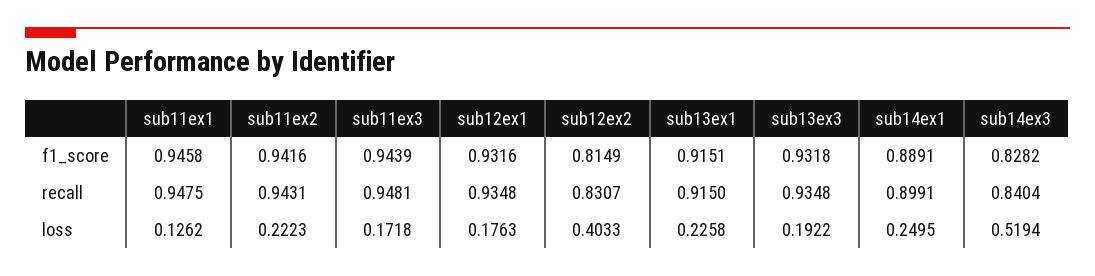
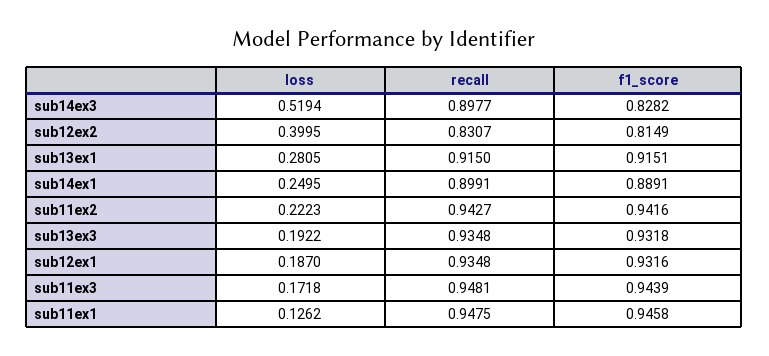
  {
    "sub11ex1": {
      "f1_score": 0.9458,
      "recall": 0.9475,
      "loss": 0.1262
    },
    "sub11ex2": {
      "f1_score": 0.9416,
-     "recall": 0.9431,
+     "recall": 0.9427,
      "loss": 0.2223
    },
    "sub11ex3": {
      "f1_score": 0.9439,
      "recall": 0.9481,
      "loss": 0.1718
    },
    "sub12ex1": {
      "f1_score": 0.9316,
      "recall": 0.9348,
-     "loss": 0.1763
+     "loss": 0.187
    },
    "sub12ex2": {
      "f1_score": 0.8149,
      "recall": 0.8307,
-     "loss": 0.4033
+     "loss": 0.3995
    },
    "sub13ex1": {
      "f1_score": 0.9151,
      "recall": 0.915,
-     "loss": 0.2258
+     "loss": 0.2805
    },
    "sub13ex3": {
      "f1_score": 0.9318,
      "recall": 0.9348,
      "loss": 0.1922
    },
    "sub14ex1": {
      "f1_score": 0.8891,
      "recall": 0.8991,
      "loss": 0.2495
    },
    "sub14ex3": {
      "f1_score": 0.8282,
-     "recall": 0.8404,
+     "recall": 0.8977,
      "loss": 0.5194
    }
  }

